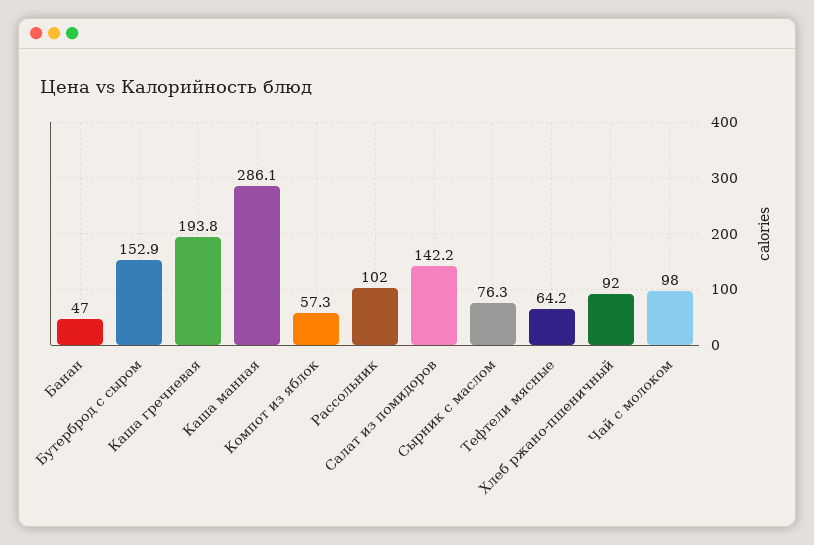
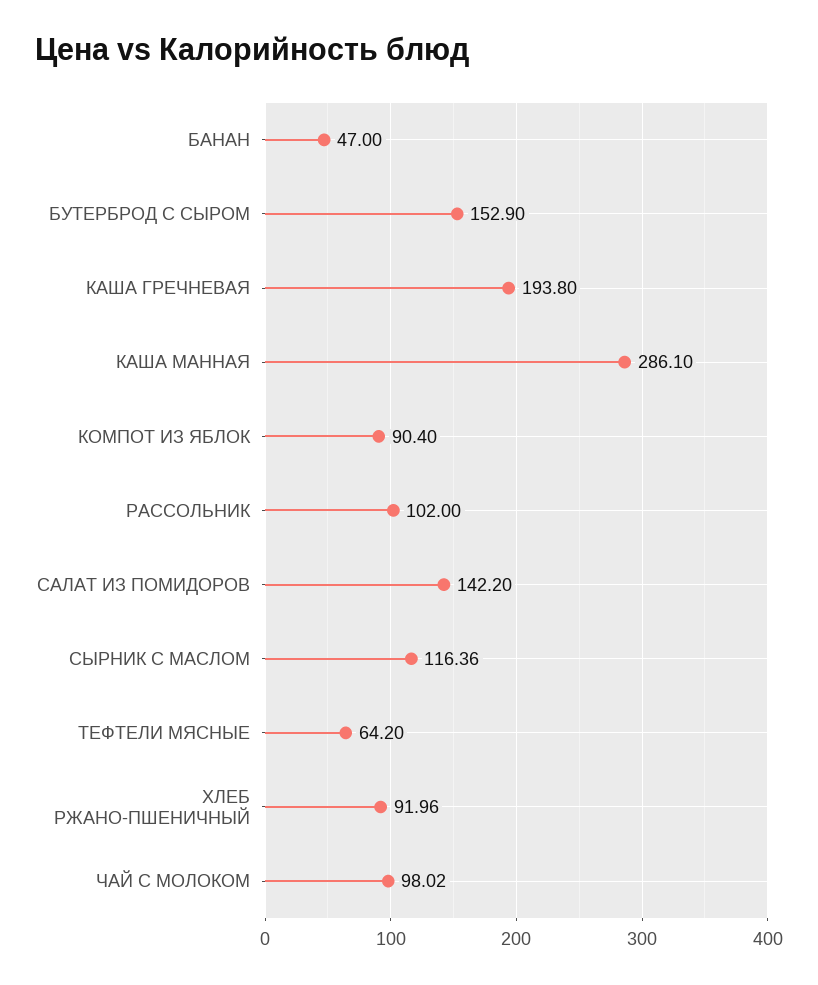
  {
    "Банан": 47,
    "Бутерброд с сыром": 152.9,
    "Каша гречневая": 193.8,
    "Каша манная": 286.1,
-   "Компот из яблок": 57.3,
+   "Компот из яблок": 90.4,
    "Рассольник": 102,
    "Салат из помидоров": 142.2,
-   "Сырник с маслом": 76.3,
+   "Сырник с маслом": 116.36,
    "Тефтели мясные": 64.2,
    "Хлеб ржано-пшеничный": 91.96,
    "Чай с молоком": 98.02
  }

